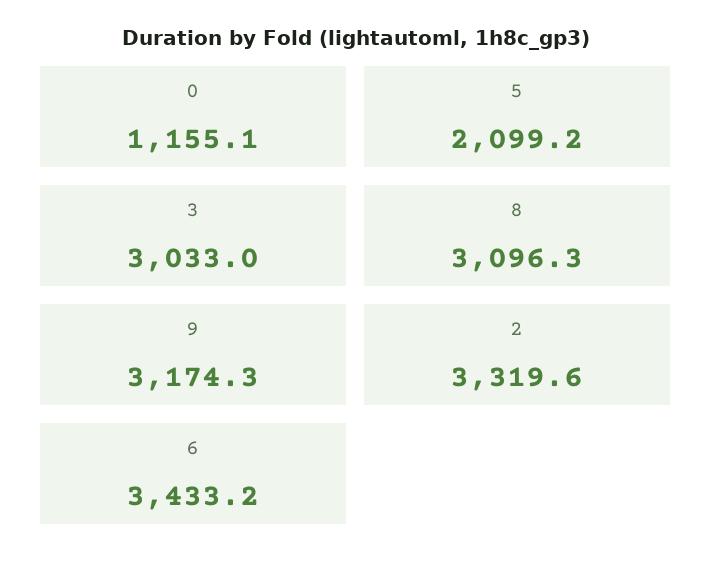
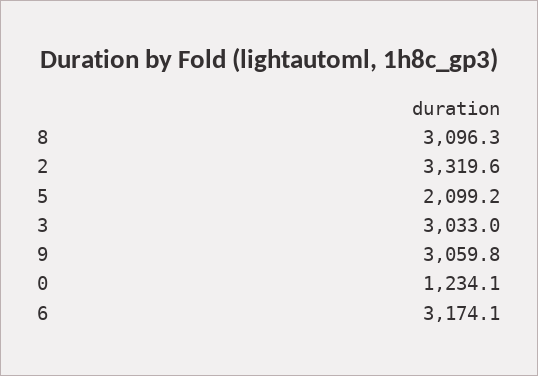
  {
-   "0": 1155.1,
+   "0": 1234.1,
    "5": 2099.2,
    "3": 3033,
    "8": 3096.3,
-   "9": 3174.3,
+   "9": 3059.8,
    "2": 3319.6,
-   "6": 3433.2
+   "6": 3174.1
  }

